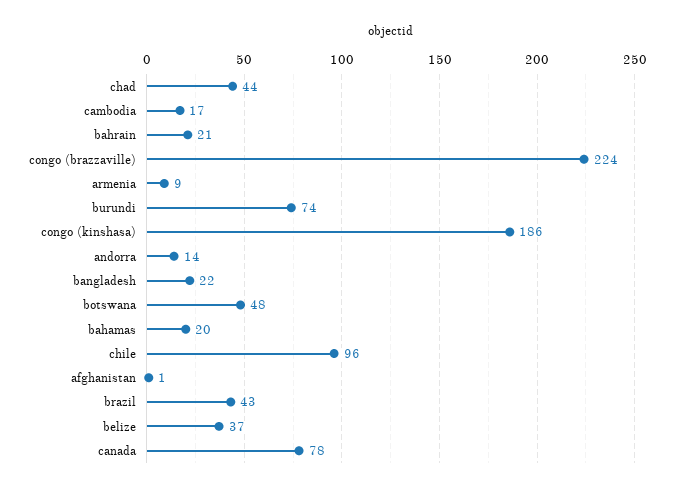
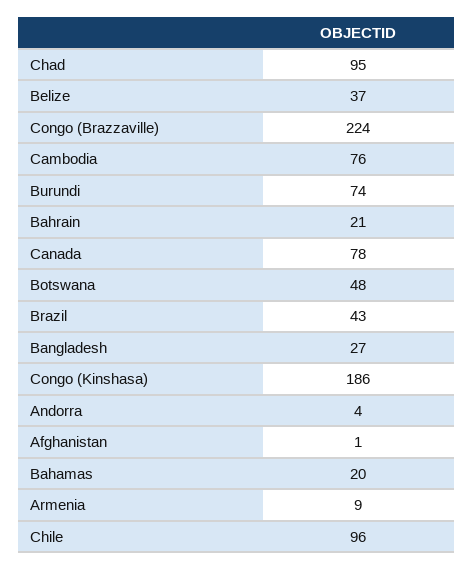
  {
-   "chad": 44,
+   "chad": 95,
-   "cambodia": 17,
+   "cambodia": 76,
    "bahrain": 21,
    "congo (brazzaville)": 224,
    "armenia": 9,
    "burundi": 74,
    "congo (kinshasa)": 186,
-   "andorra": 14,
+   "andorra": 4,
-   "bangladesh": 22,
+   "bangladesh": 27,
    "botswana": 48,
    "bahamas": 20,
    "chile": 96,
    "afghanistan": 1,
    "brazil": 43,
    "belize": 37,
    "canada": 78
  }

